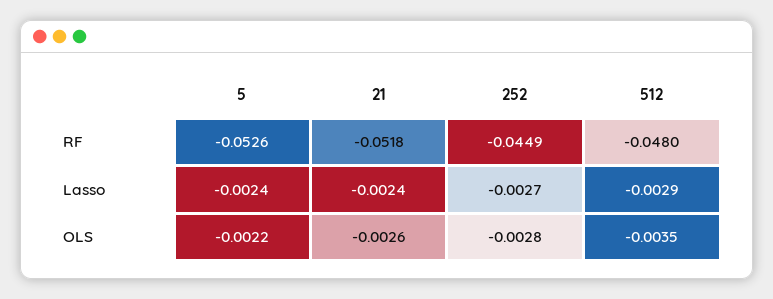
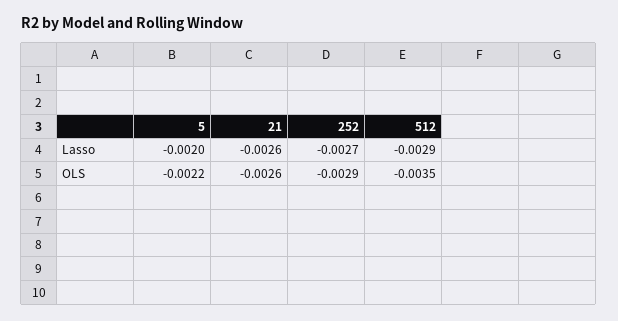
  {
    "5": {
-     "RF": -0.0526,
-     "Lasso": -0.0024,
+     "Lasso": -0.002,
      "OLS": -0.0022
    },
    "21": {
-     "RF": -0.0518,
-     "Lasso": -0.0024,
+     "Lasso": -0.0026,
      "OLS": -0.0026
    },
    "252": {
-     "RF": -0.0449,
      "Lasso": -0.0027,
-     "OLS": -0.0028
+     "OLS": -0.0029
    },
    "512": {
-     "RF": -0.048,
      "Lasso": -0.0029,
      "OLS": -0.0035
    }
  }

